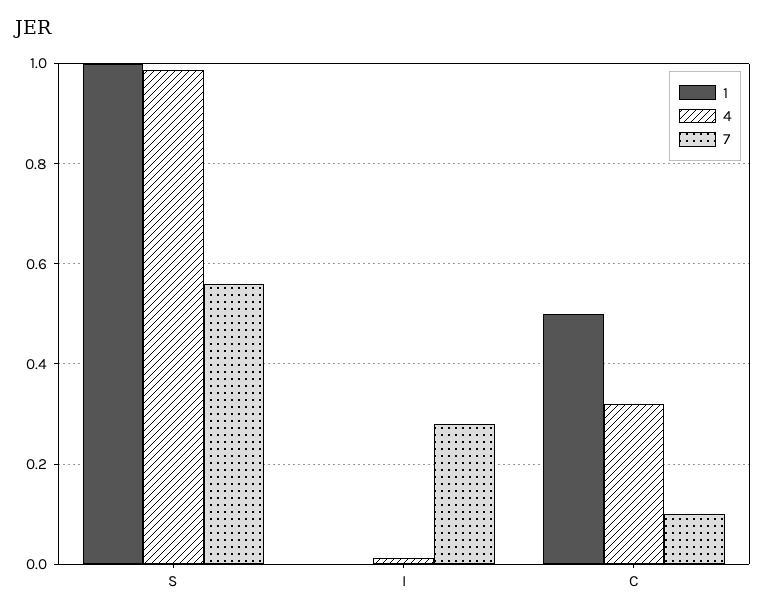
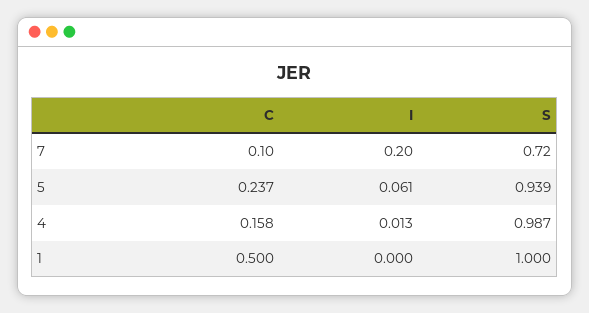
  {
    "1": {
      "S": 1,
      "I": 0,
      "C": 0.5
    },
    "4": {
      "S": 0.987,
      "I": 0.013,
-     "C": 0.32
+     "C": 0.158
    },
    "7": {
-     "S": 0.56,
+     "S": 0.72,
-     "I": 0.28,
+     "I": 0.2,
      "C": 0.1
-   }
+   },
+   "5": {
+     "C": 0.237,
+     "I": 0.061,
+     "S": 0.939
+   }
  }

